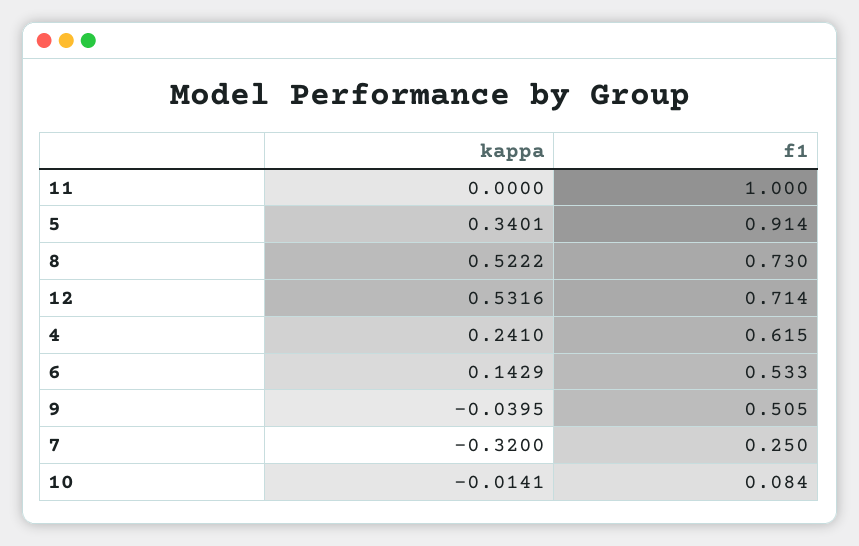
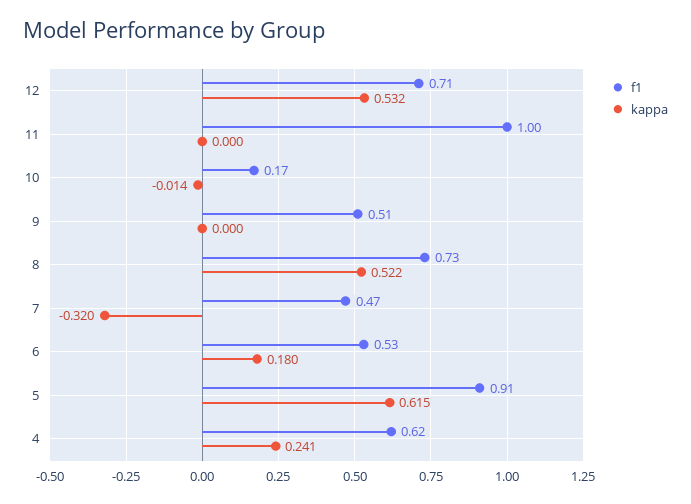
  {
    "kappa": {
      "11": 0,
-     "5": 0.3401,
+     "5": 0.615,
      "8": 0.5222,
      "12": 0.5316,
      "4": 0.241,
-     "6": 0.1429,
+     "6": 0.18,
-     "9": -0.0395,
+     "9": 0,
      "7": -0.32,
      "10": -0.0141
    },
    "f1": {
      "11": 1,
      "5": 0.914,
      "8": 0.73,
      "12": 0.714,
      "4": 0.615,
      "6": 0.533,
      "9": 0.505,
-     "7": 0.25,
+     "7": 0.47,
-     "10": 0.084
+     "10": 0.17
    }
  }

